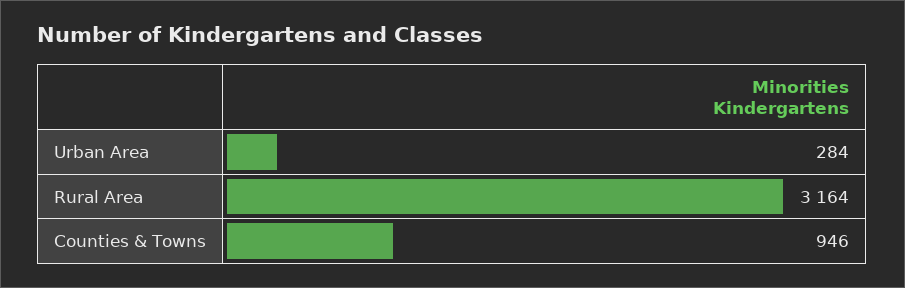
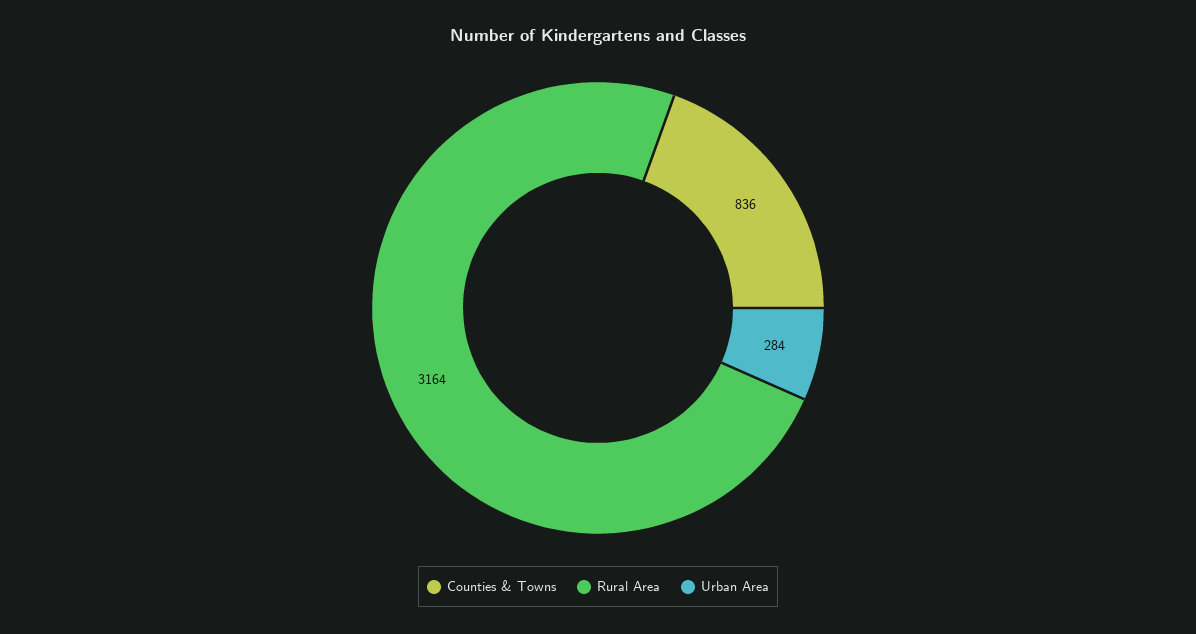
  {
    "Urban Area": 284,
    "Rural Area": 3164,
-   "Counties & Towns": 946
+   "Counties & Towns": 836
  }

